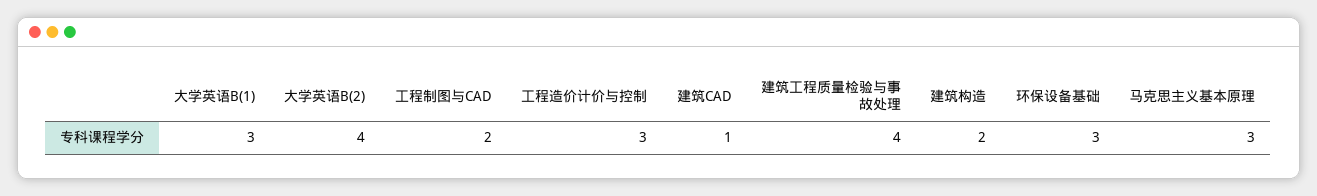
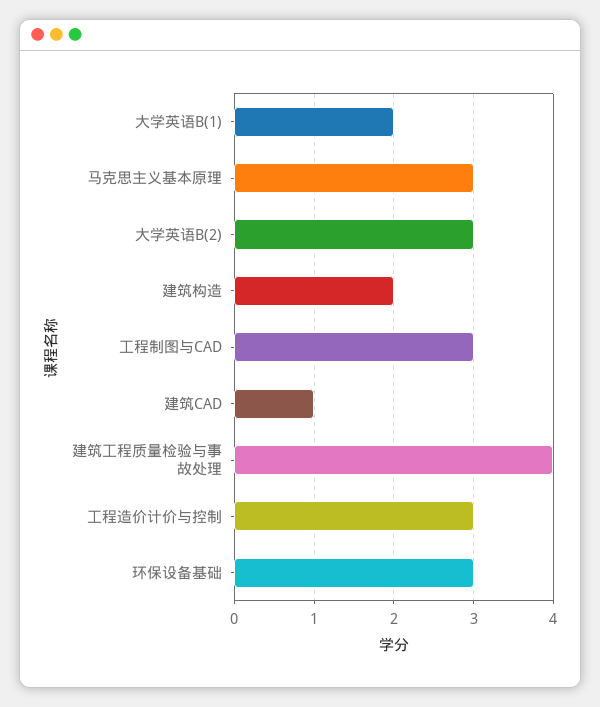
  {
-   "大学英语B(1)": 3,
+   "大学英语B(1)": 2,
-   "大学英语B(2)": 4,
+   "大学英语B(2)": 3,
-   "工程制图与CAD": 2,
+   "工程制图与CAD": 3,
    "工程造价计价与控制": 3,
    "建筑CAD": 1,
    "建筑工程质量检验与事故处理": 4,
    "建筑构造": 2,
    "环保设备基础": 3,
    "马克思主义基本原理": 3
  }

